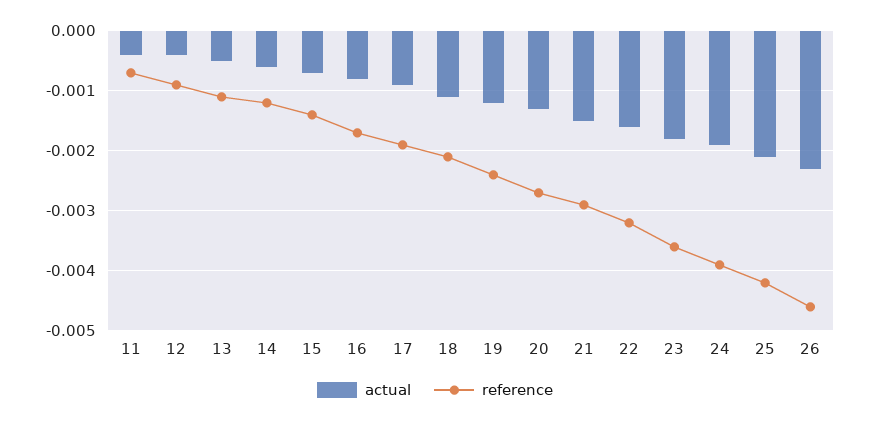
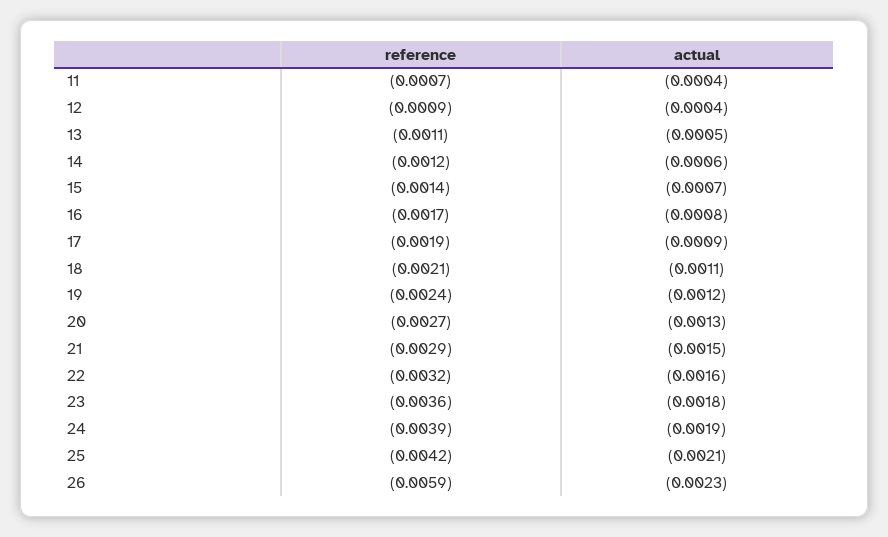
  {
    "actual": {
      "11": -0.0004,
      "12": -0.0004,
      "13": -0.0005,
      "14": -0.0006,
      "15": -0.0007,
      "16": -0.0008,
      "17": -0.0009,
      "18": -0.0011,
      "19": -0.0012,
      "20": -0.0013,
      "21": -0.0015,
      "22": -0.0016,
      "23": -0.0018,
      "24": -0.0019,
      "25": -0.0021,
      "26": -0.0023
    },
    "reference": {
      "11": -0.0007,
      "12": -0.0009,
      "13": -0.0011,
      "14": -0.0012,
      "15": -0.0014,
      "16": -0.0017,
      "17": -0.0019,
      "18": -0.0021,
      "19": -0.0024,
      "20": -0.0027,
      "21": -0.0029,
      "22": -0.0032,
      "23": -0.0036,
      "24": -0.0039,
      "25": -0.0042,
-     "26": -0.0045
+     "26": -0.0059
    }
  }

